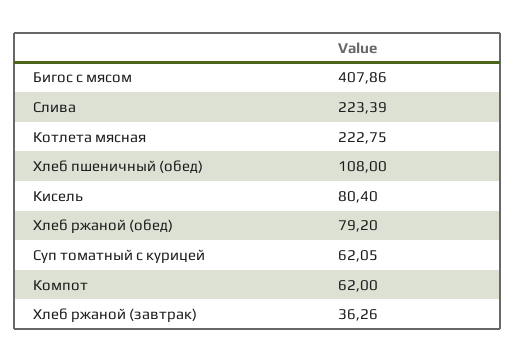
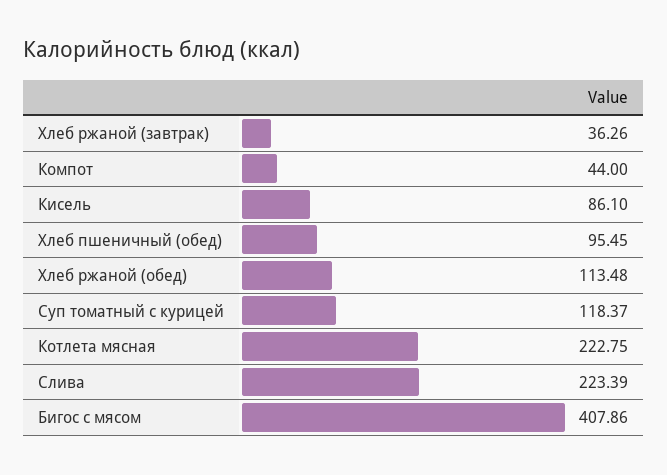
  {
    "Бигос с мясом": 407.86,
    "Слива": 223.39,
    "Котлета мясная": 222.75,
-   "Хлеб пшеничный (обед)": 108,
+   "Хлеб пшеничный (обед)": 95.45,
-   "Кисель": 80.4,
+   "Кисель": 86.1,
-   "Хлеб ржаной (обед)": 79.2,
+   "Хлеб ржаной (обед)": 113.48,
-   "Суп томатный с курицей": 62.05,
+   "Суп томатный с курицей": 118.37,
-   "Компот": 62,
+   "Компот": 44,
    "Хлеб ржаной (завтрак)": 36.26
  }

